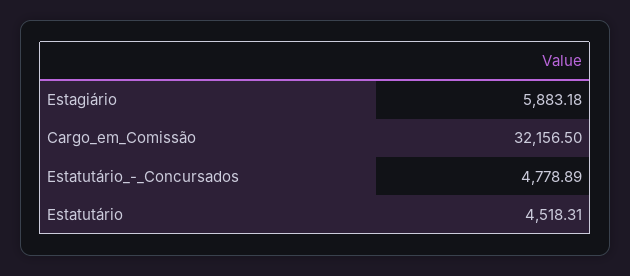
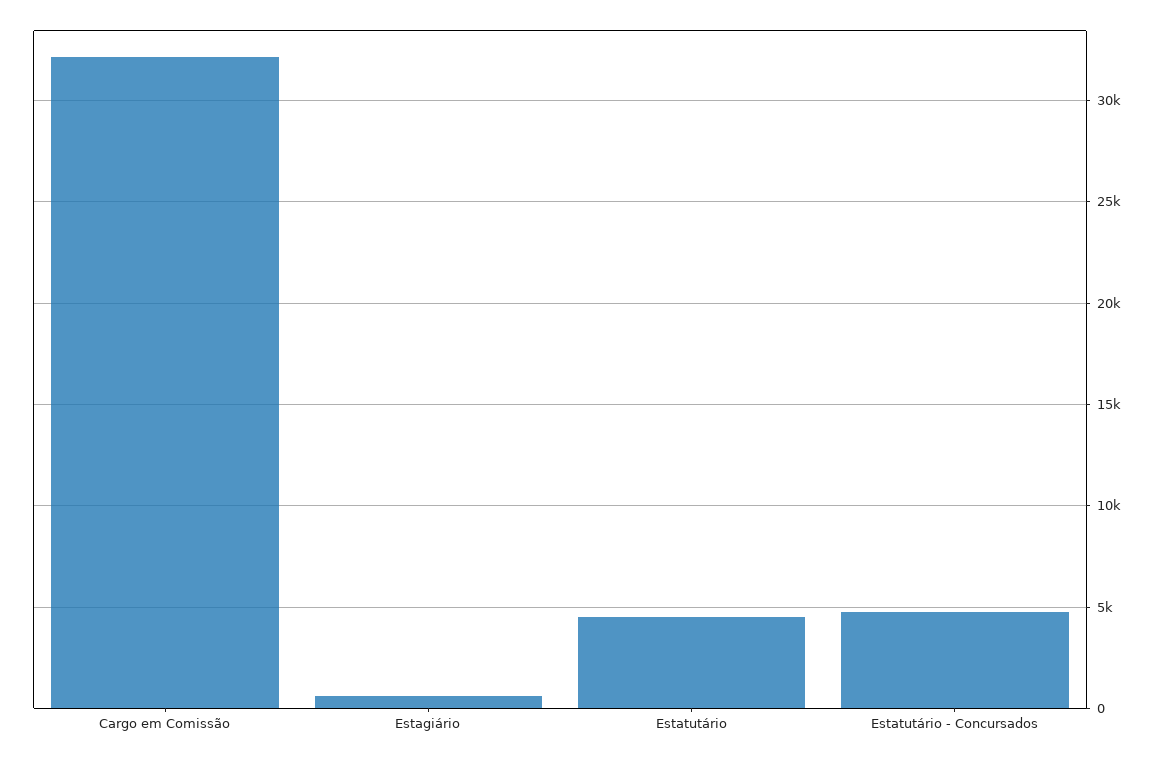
  {
-   "Estagiário": 5883.18,
+   "Estagiário": 500,
    "Cargo_em_Comissão": 32156.5,
    "Estatutário_-_Concursados": 4778.89,
    "Estatutário": 4518.31
  }

